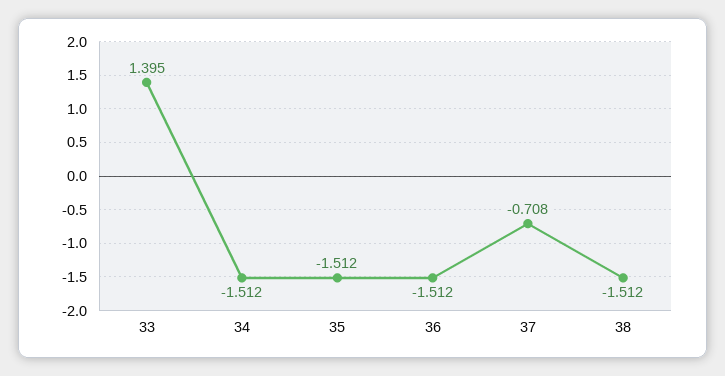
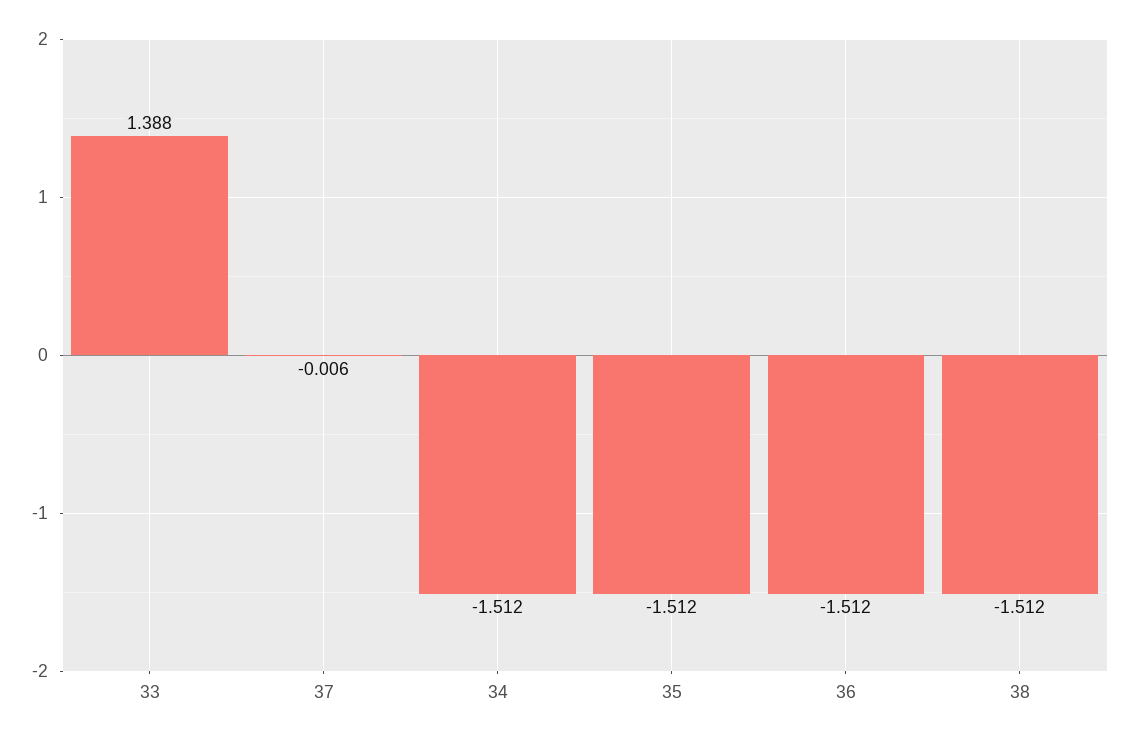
  {
-   "33": 1.395,
+   "33": 1.388,
    "34": -1.512,
    "35": -1.512,
    "36": -1.512,
-   "37": -0.708,
+   "37": -0.006,
    "38": -1.512
  }

